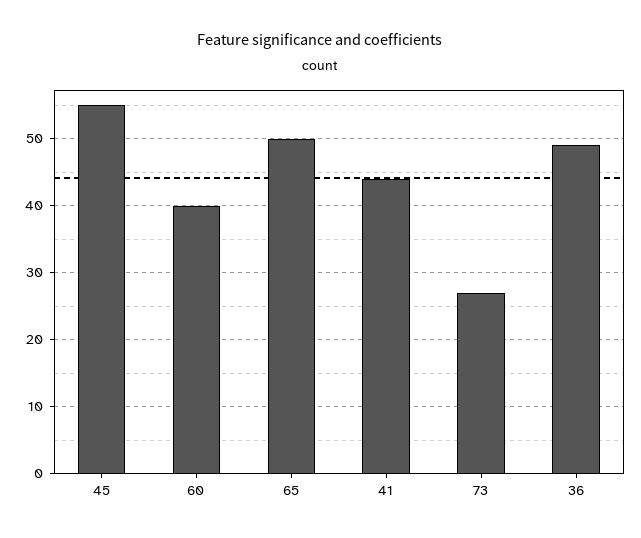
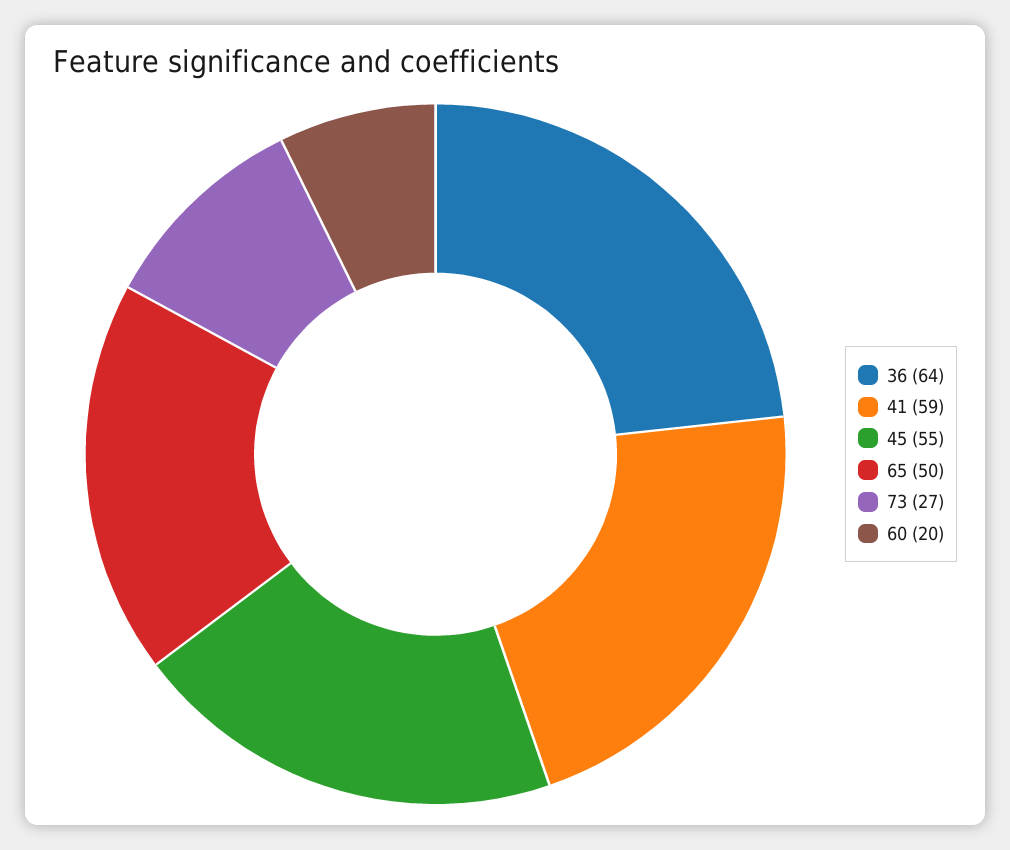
  {
    "45": 55,
-   "60": 40,
+   "60": 20,
    "65": 50,
-   "41": 44,
+   "41": 59,
    "73": 27,
-   "36": 49
+   "36": 64
  }

